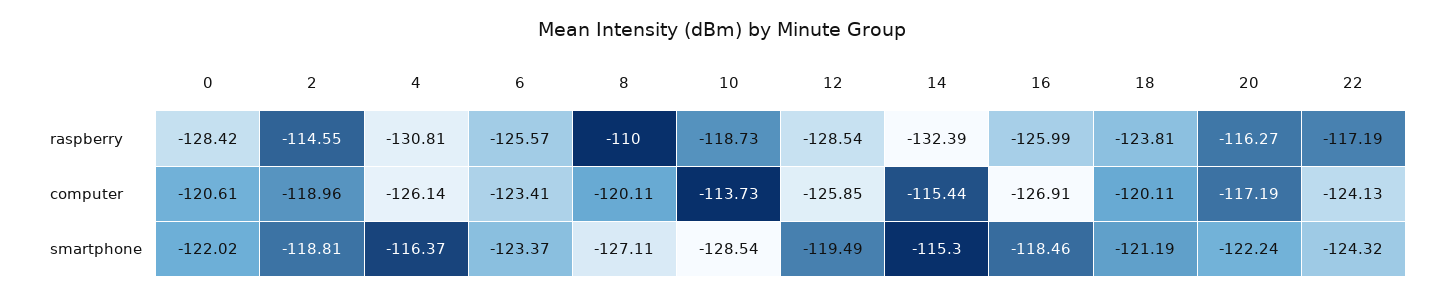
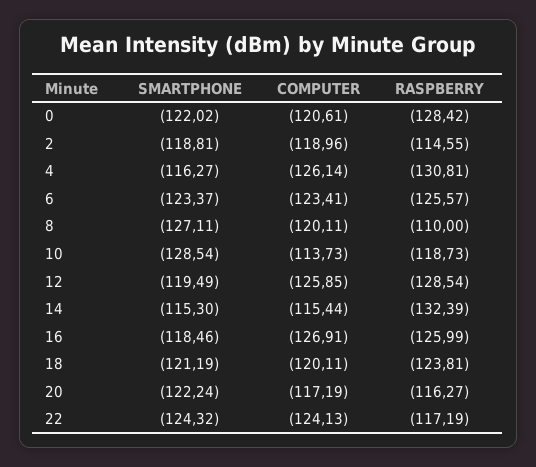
  {
    "0": {
      "raspberry": -128.42,
      "computer": -120.61,
      "smartphone": -122.02
    },
    "2": {
      "raspberry": -114.55,
      "computer": -118.96,
      "smartphone": -118.81
    },
    "4": {
      "raspberry": -130.81,
      "computer": -126.14,
-     "smartphone": -116.37
+     "smartphone": -116.27
    },
    "6": {
      "raspberry": -125.57,
      "computer": -123.41,
      "smartphone": -123.37
    },
    "8": {
      "raspberry": -110,
      "computer": -120.11,
      "smartphone": -127.11
    },
    "10": {
      "raspberry": -118.73,
      "computer": -113.73,
      "smartphone": -128.54
    },
    "12": {
      "raspberry": -128.54,
      "computer": -125.85,
      "smartphone": -119.49
    },
    "14": {
      "raspberry": -132.39,
      "computer": -115.44,
      "smartphone": -115.3
    },
    "16": {
      "raspberry": -125.99,
      "computer": -126.91,
      "smartphone": -118.46
    },
    "18": {
      "raspberry": -123.81,
      "computer": -120.11,
      "smartphone": -121.19
    },
    "20": {
      "raspberry": -116.27,
      "computer": -117.19,
      "smartphone": -122.24
    },
    "22": {
      "raspberry": -117.19,
      "computer": -124.13,
      "smartphone": -124.32
    }
  }

